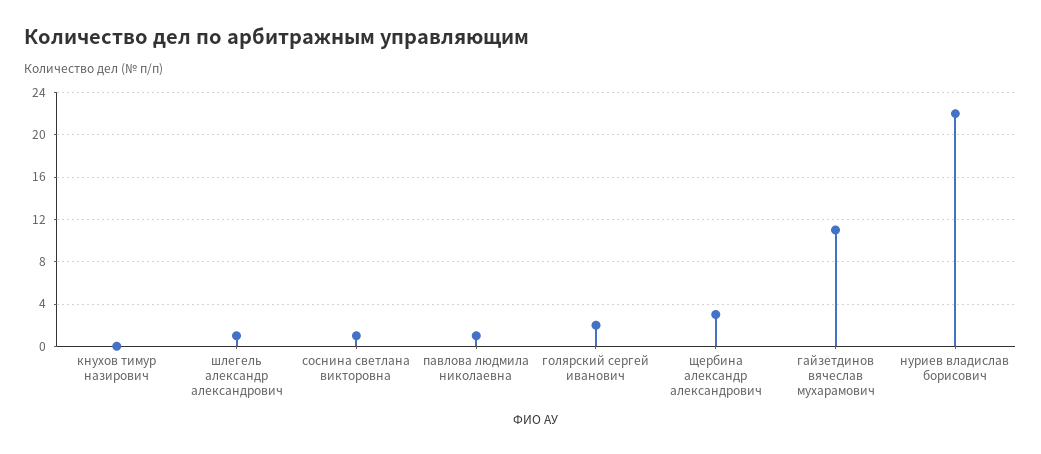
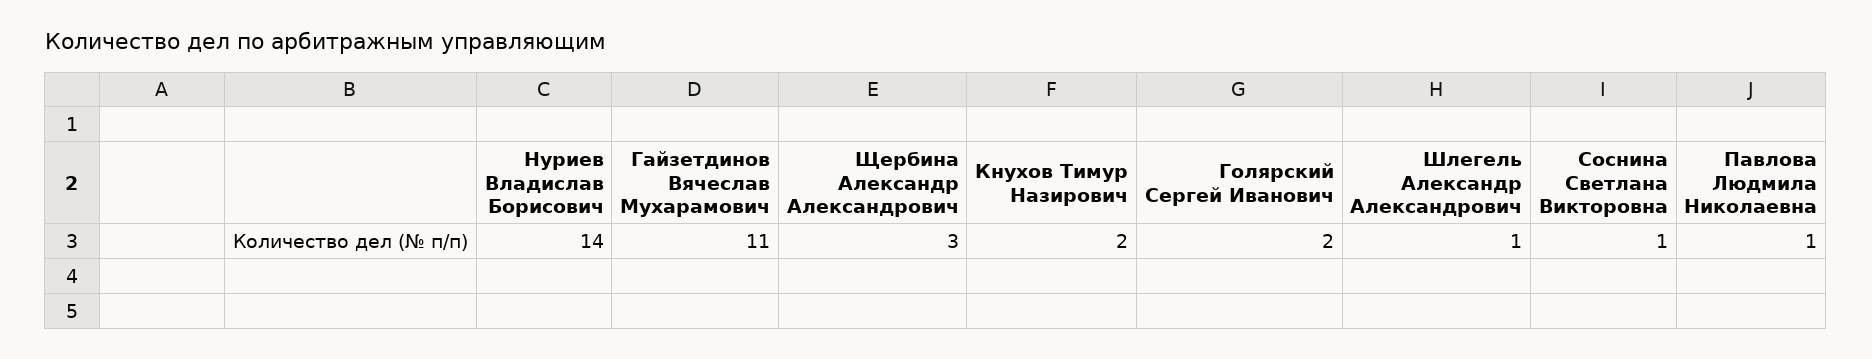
  {
-   "кнухов тимур назирович": 0,
+   "кнухов тимур назирович": 2,
    "шлегель александр александрович": 1,
    "соснина светлана викторовна": 1,
    "павлова людмила николаевна": 1,
    "голярский сергей иванович": 2,
    "щербина александр александрович": 3,
    "гайзетдинов вячеслав мухарамович": 11,
-   "нуриев владислав борисович": 22
+   "нуриев владислав борисович": 14
  }

